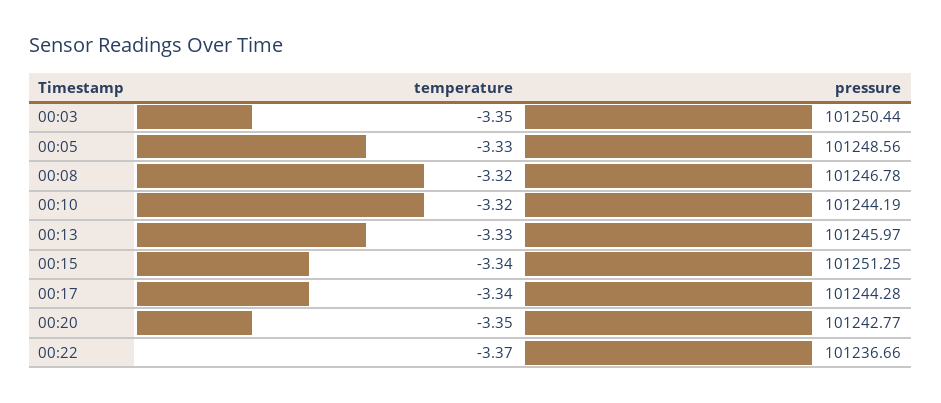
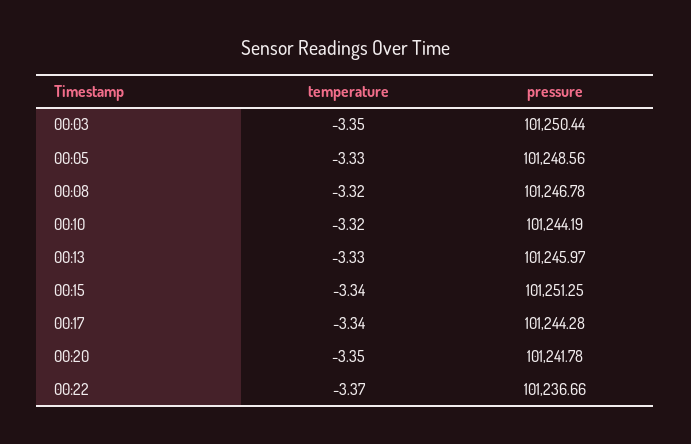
  {
    "temperature": {
      "00:03": -3.35,
      "00:05": -3.33,
      "00:08": -3.32,
      "00:10": -3.32,
      "00:13": -3.33,
      "00:15": -3.34,
      "00:17": -3.34,
      "00:20": -3.35,
      "00:22": -3.37
    },
    "pressure": {
      "00:03": 101250.44,
      "00:05": 101248.56,
      "00:08": 101246.78,
      "00:10": 101244.19,
      "00:13": 101245.97,
      "00:15": 101251.25,
      "00:17": 101244.28,
-     "00:20": 101242.77,
+     "00:20": 101241.78,
      "00:22": 101236.66
    }
  }

